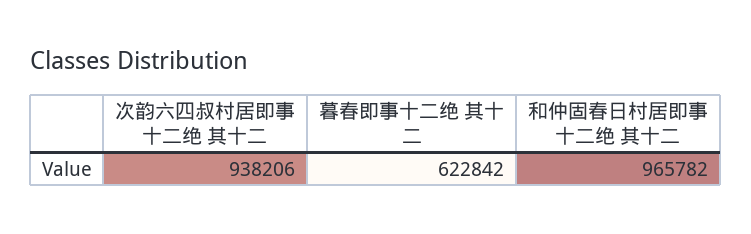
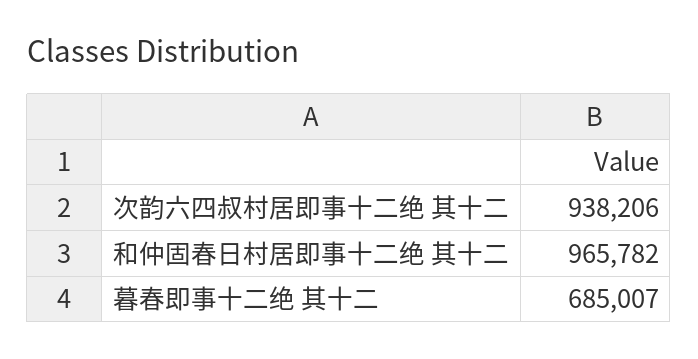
  {
    "次韵六四叔村居即事十二绝 其十二": 938206,
-   "暮春即事十二绝 其十二": 622842,
+   "暮春即事十二绝 其十二": 685007,
    "和仲固春日村居即事十二绝 其十二": 965782
  }

